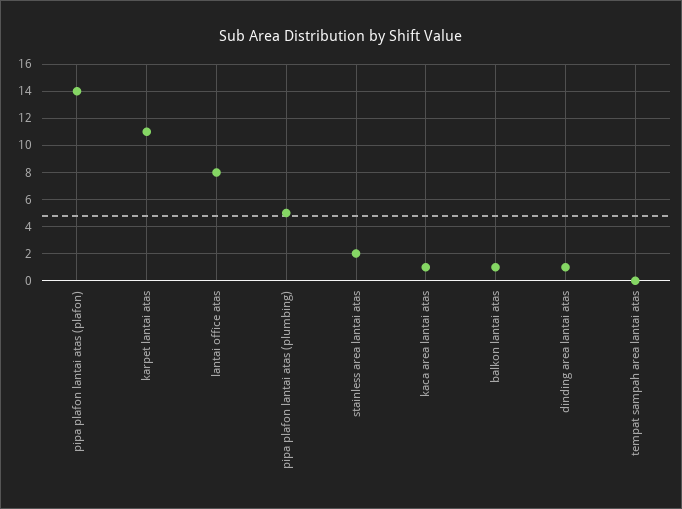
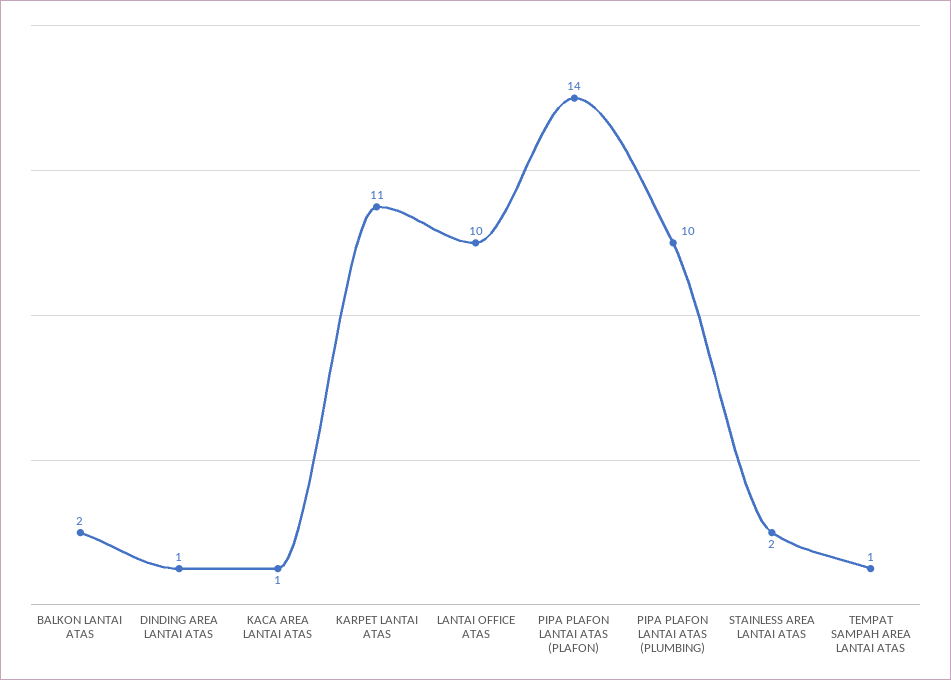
  {
    "pipa plafon lantai atas (plafon)": 14,
    "karpet lantai atas": 11,
-   "lantai office atas": 8,
+   "lantai office atas": 10,
-   "pipa plafon lantai atas (plumbing)": 5,
+   "pipa plafon lantai atas (plumbing)": 10,
    "stainless area lantai atas": 2,
    "kaca area lantai atas": 1,
-   "balkon lantai atas": 1,
+   "balkon lantai atas": 2,
    "dinding area lantai atas": 1,
-   "tempat sampah area lantai atas": 0
+   "tempat sampah area lantai atas": 1
  }

